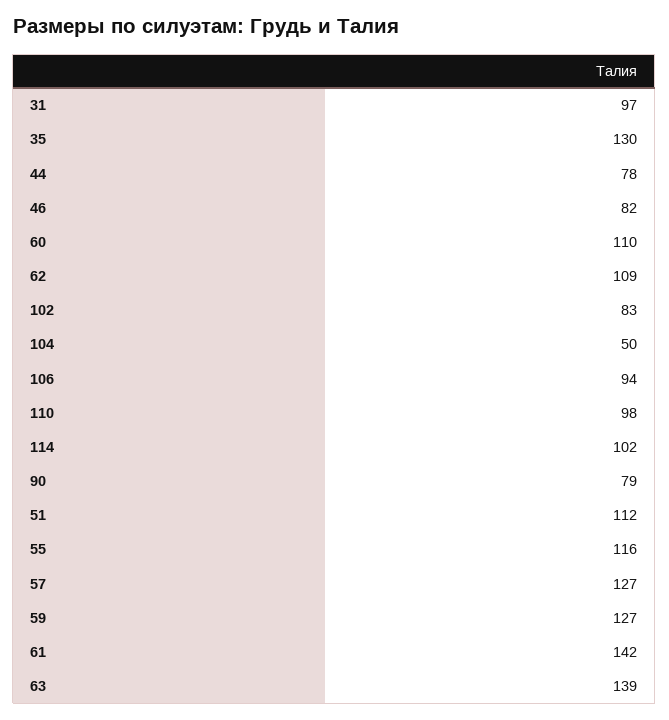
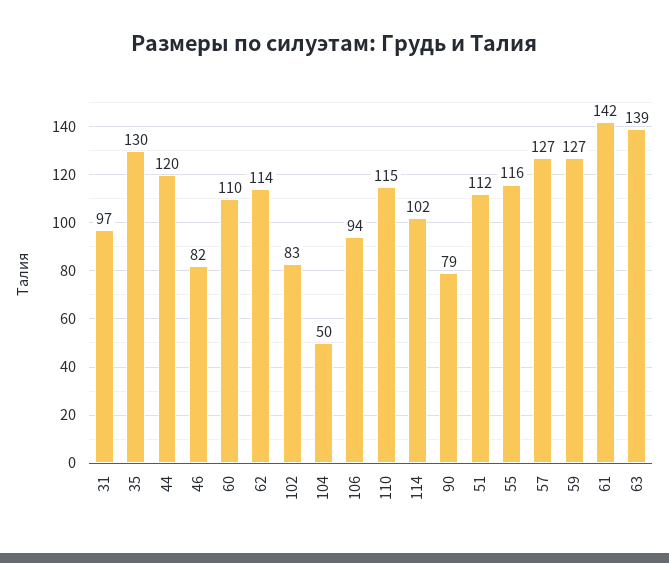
  {
    "31": 97,
    "35": 130,
-   "44": 78,
+   "44": 120,
    "46": 82,
    "60": 110,
-   "62": 109,
+   "62": 114,
    "102": 83,
    "104": 50,
    "106": 94,
-   "110": 98,
+   "110": 115,
    "114": 102,
    "90": 79,
    "51": 112,
    "55": 116,
    "57": 127,
    "59": 127,
    "61": 142,
    "63": 139
  }

